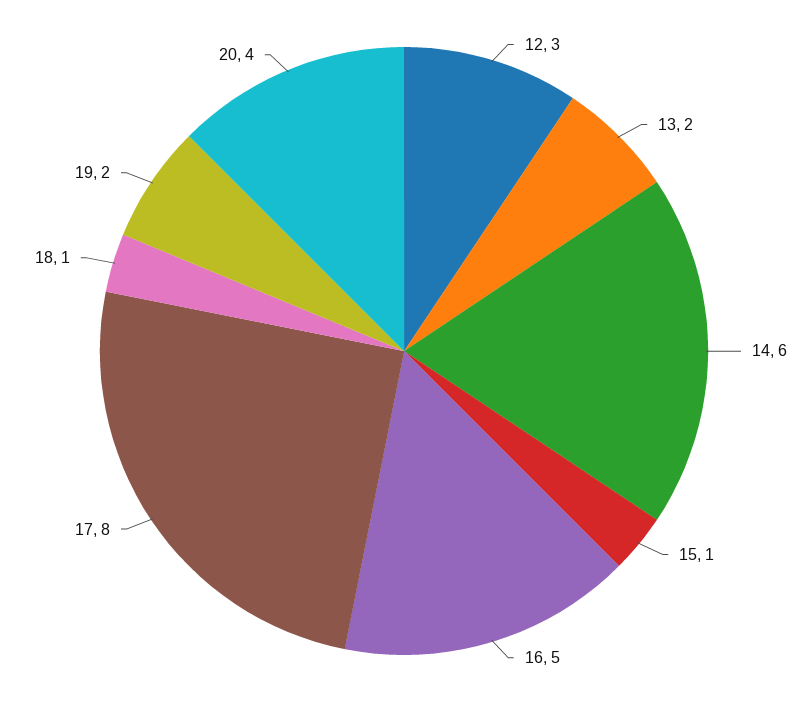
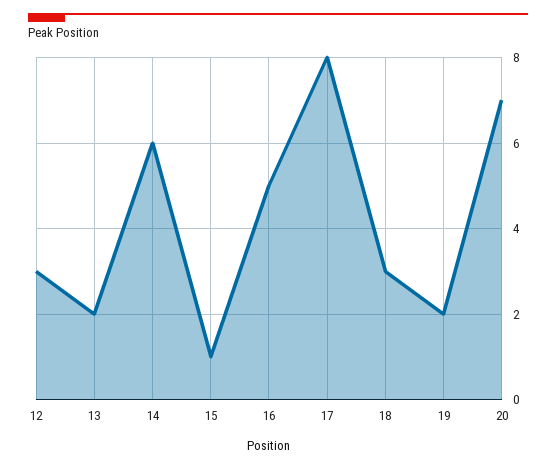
  {
    "12": 3,
    "13": 2,
    "14": 6,
    "15": 1,
    "16": 5,
    "17": 8,
-   "18": 1,
+   "18": 3,
    "19": 2,
-   "20": 4
+   "20": 7
  }

